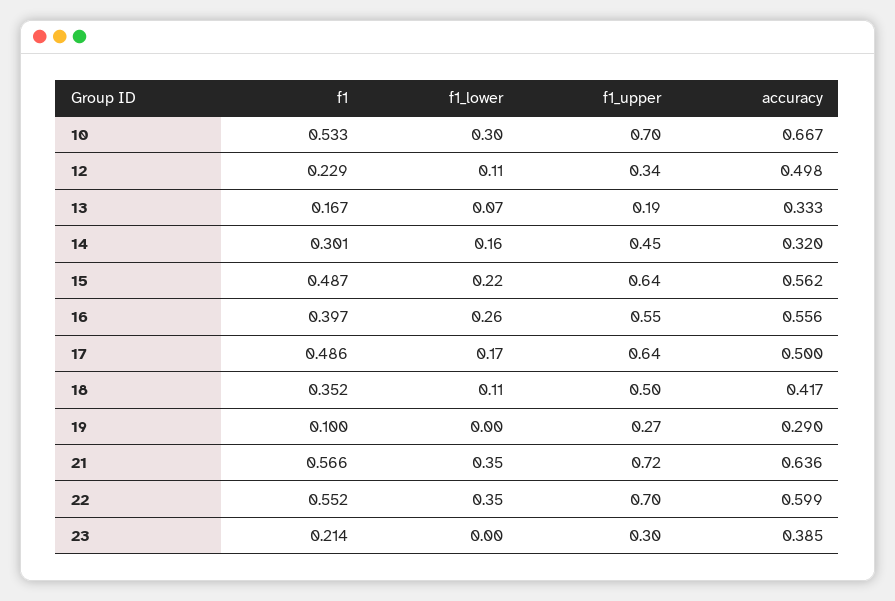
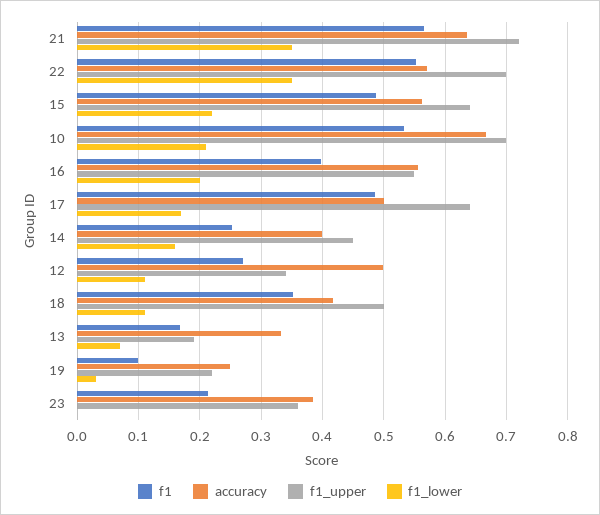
  {
    "f1": {
      "10": 0.533,
-     "12": 0.229,
+     "12": 0.27,
      "13": 0.167,
-     "14": 0.301,
+     "14": 0.25,
      "15": 0.487,
      "16": 0.397,
      "17": 0.486,
      "18": 0.352,
      "19": 0.1,
      "21": 0.566,
      "22": 0.552,
      "23": 0.214
    },
    "f1_lower": {
-     "10": 0.3,
+     "10": 0.21,
      "12": 0.11,
      "13": 0.07,
      "14": 0.16,
      "15": 0.22,
-     "16": 0.26,
+     "16": 0.2,
      "17": 0.17,
      "18": 0.11,
-     "19": 0,
+     "19": 0.03,
      "21": 0.35,
      "22": 0.35,
      "23": 0
    },
    "f1_upper": {
      "10": 0.7,
      "12": 0.34,
      "13": 0.19,
      "14": 0.45,
      "15": 0.64,
      "16": 0.55,
      "17": 0.64,
      "18": 0.5,
-     "19": 0.27,
+     "19": 0.22,
      "21": 0.72,
      "22": 0.7,
-     "23": 0.3
+     "23": 0.36
    },
    "accuracy": {
      "10": 0.667,
      "12": 0.498,
      "13": 0.333,
-     "14": 0.32,
+     "14": 0.4,
      "15": 0.562,
      "16": 0.556,
      "17": 0.5,
      "18": 0.417,
-     "19": 0.29,
+     "19": 0.25,
      "21": 0.636,
-     "22": 0.599,
+     "22": 0.57,
      "23": 0.385
    }
  }

